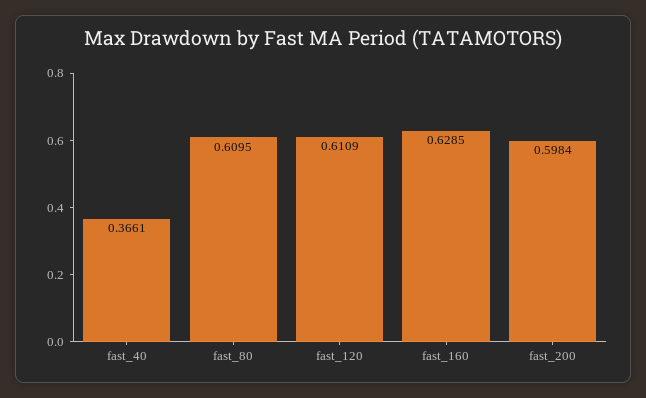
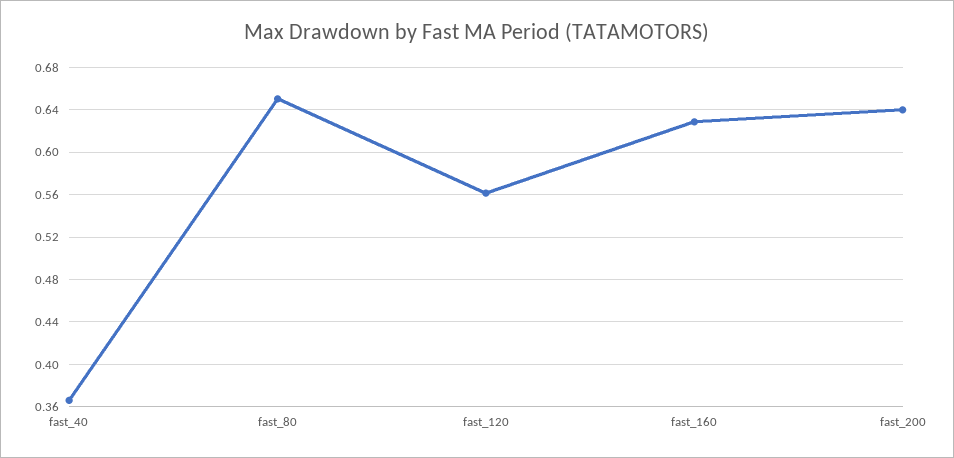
  {
    "fast_40": 0.3661,
-   "fast_80": 0.6095,
+   "fast_80": 0.65,
-   "fast_120": 0.6109,
+   "fast_120": 0.56,
    "fast_160": 0.6285,
-   "fast_200": 0.5984
+   "fast_200": 0.64
  }

